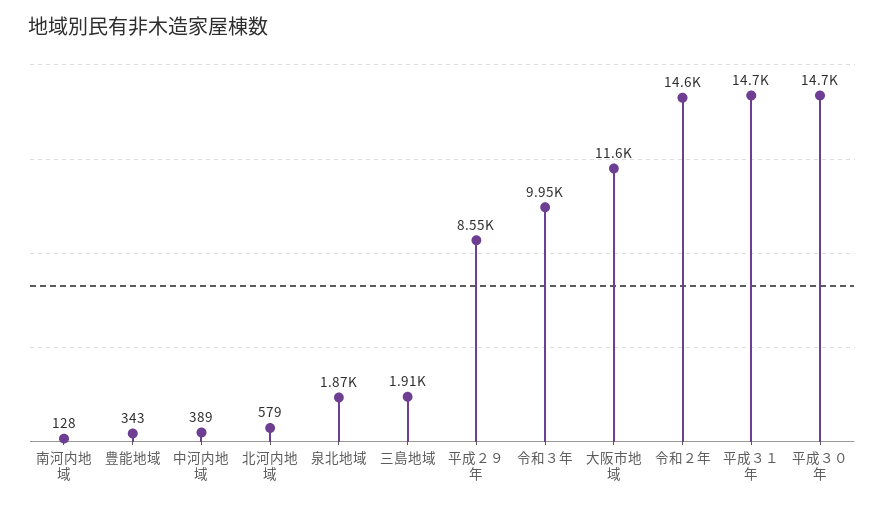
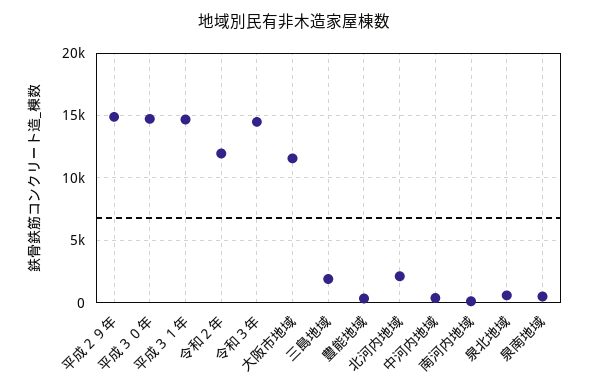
  {
    "南河内地域": 128,
    "豊能地域": 343,
    "中河内地域": 389,
-   "北河内地域": 579,
+   "北河内地域": 2000,
-   "泉北地域": 1870,
+   "泉北地域": 500,
    "三島地域": 1910,
-   "平成２９年": 8550,
+   "平成２９年": 15000,
-   "令和３年": 9950,
+   "令和３年": 14500,
    "大阪市地域": 11600,
-   "令和２年": 14600,
+   "令和２年": 12000,
    "平成３１年": 14700,
-   "平成３０年": 14700
+   "平成３０年": 14700,
+   "泉南地域": 500
  }

